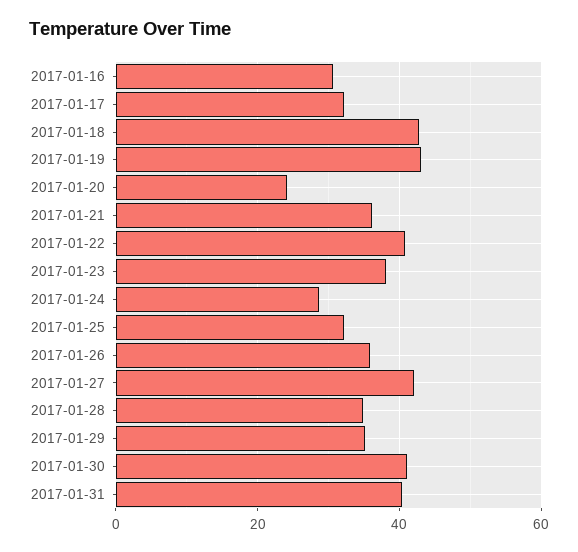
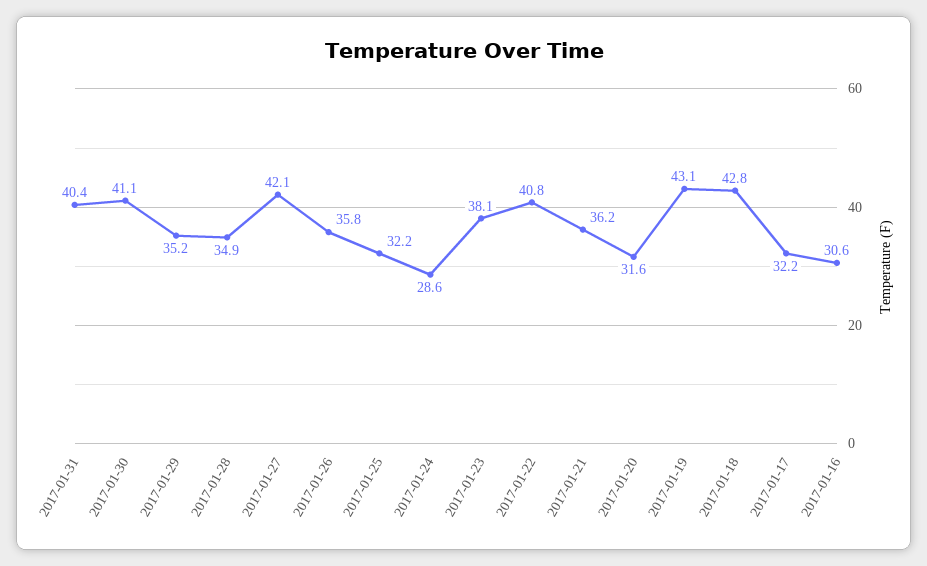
  {
    "2017-01-16": 30.6,
    "2017-01-17": 32.2,
    "2017-01-18": 42.8,
    "2017-01-19": 43.1,
-   "2017-01-20": 24,
+   "2017-01-20": 31.6,
    "2017-01-21": 36.2,
    "2017-01-22": 40.8,
    "2017-01-23": 38.1,
    "2017-01-24": 28.6,
    "2017-01-25": 32.2,
    "2017-01-26": 35.8,
    "2017-01-27": 42.1,
    "2017-01-28": 34.9,
    "2017-01-29": 35.2,
    "2017-01-30": 41.1,
    "2017-01-31": 40.4
  }

